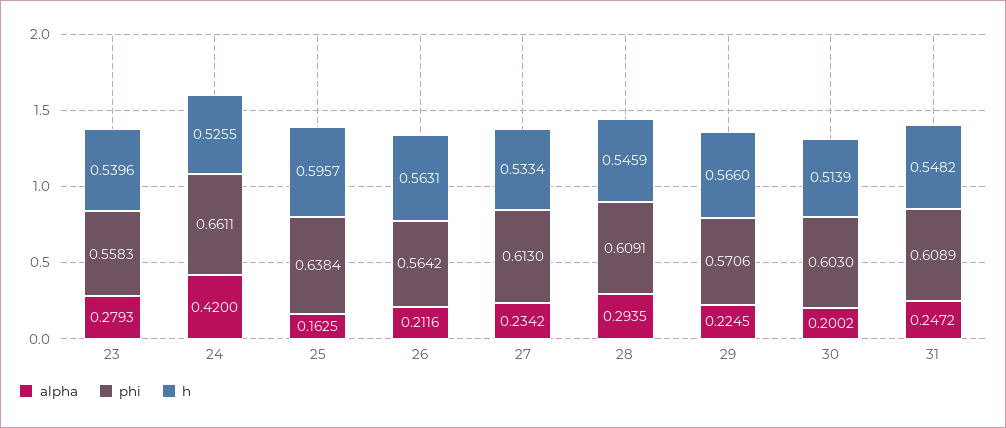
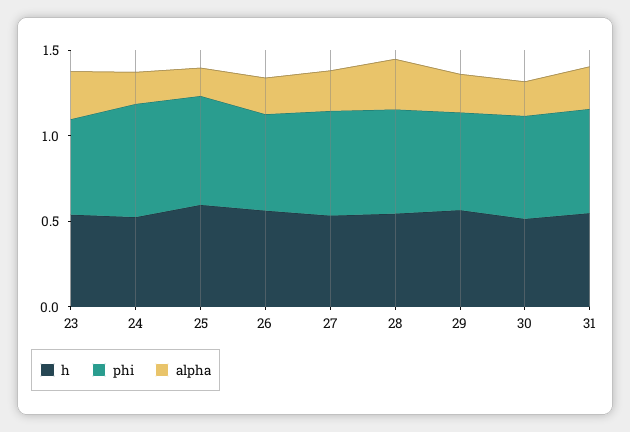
  {
    "alpha": {
      "23": 0.2793,
-     "24": 0.42,
+     "24": 0.2,
      "25": 0.1625,
      "26": 0.2116,
      "27": 0.2342,
      "28": 0.2935,
      "29": 0.2245,
      "30": 0.2002,
      "31": 0.2472
    },
    "phi": {
      "23": 0.5583,
      "24": 0.6611,
      "25": 0.6384,
      "26": 0.5642,
      "27": 0.613,
      "28": 0.6091,
      "29": 0.5706,
      "30": 0.603,
      "31": 0.6089
    },
    "h": {
      "23": 0.5396,
      "24": 0.5255,
      "25": 0.5957,
      "26": 0.5631,
      "27": 0.5334,
      "28": 0.5459,
      "29": 0.566,
      "30": 0.5139,
      "31": 0.5482
    }
  }

